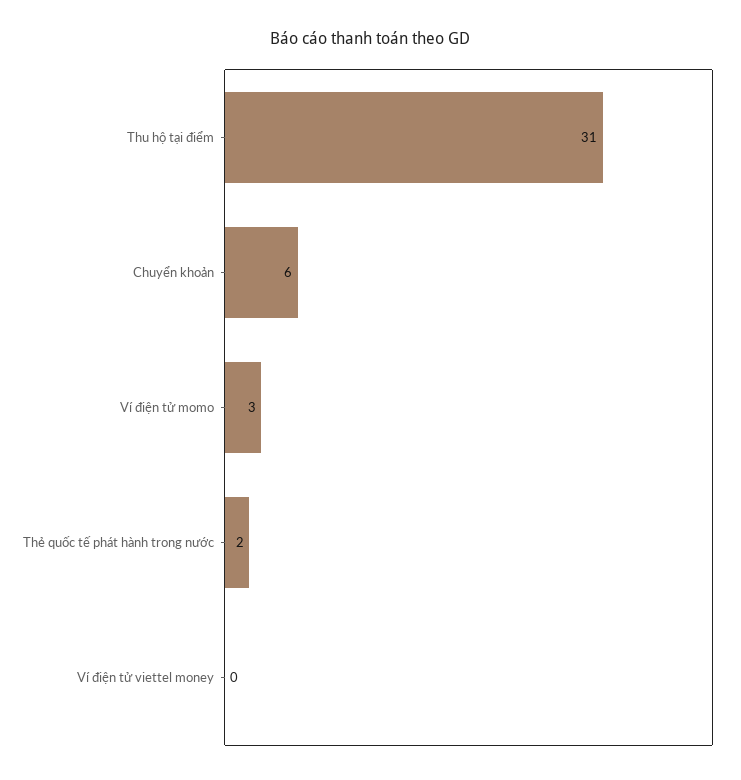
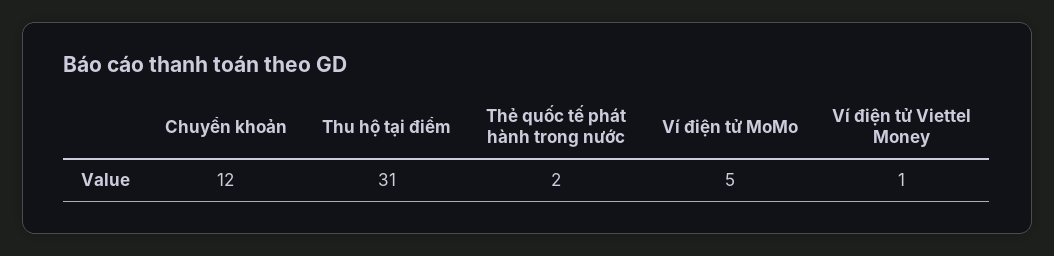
  {
    "Thu hộ tại điểm": 31,
-   "Chuyển khoản": 6,
+   "Chuyển khoản": 12,
-   "Ví điện tử momo": 3,
+   "Ví điện tử momo": 5,
    "Thẻ quốc tế phát hành trong nước": 2,
-   "Ví điện tử viettel money": 0
+   "Ví điện tử viettel money": 1
  }

